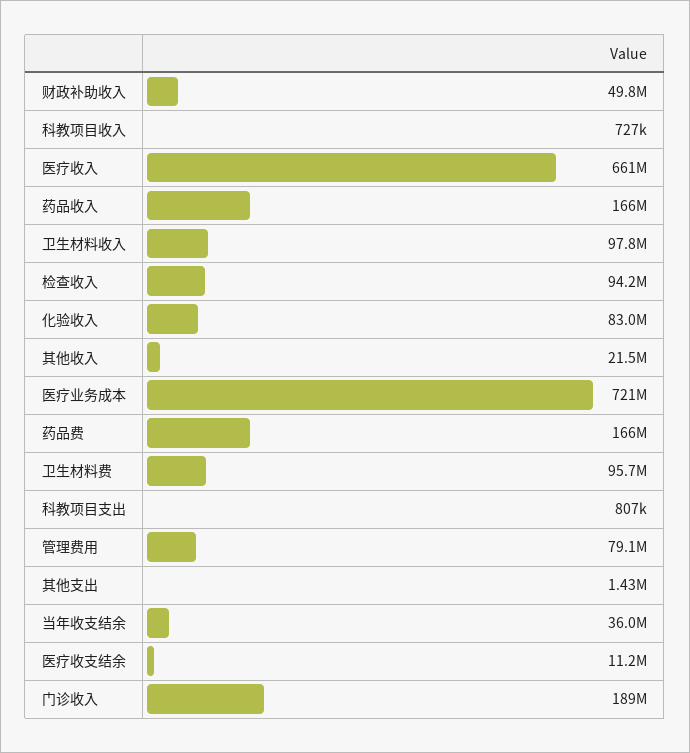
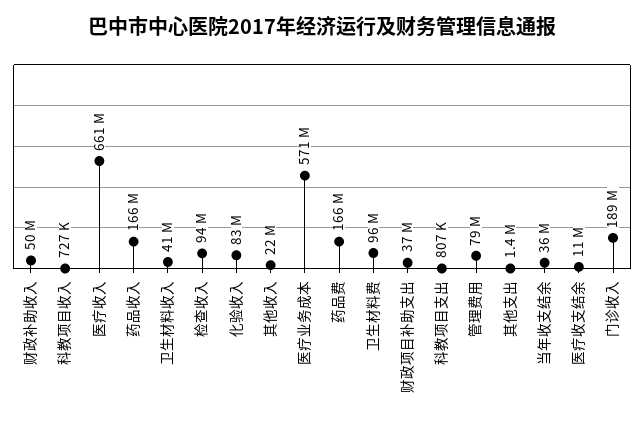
  {
    "财政补助收入": 49800000,
    "科教项目收入": 727000,
    "医疗收入": 661000000,
    "药品收入": 166000000,
-   "卫生材料收入": 97800000,
+   "卫生材料收入": 41000000,
    "检查收入": 94200000,
    "化验收入": 83000000,
    "其他收入": 21500000,
-   "医疗业务成本": 721000000,
+   "医疗业务成本": 571000000,
    "药品费": 166000000,
    "卫生材料费": 95700000,
    "科教项目支出": 807000,
    "管理费用": 79100000,
    "其他支出": 1430000,
    "当年收支结余": 36000000,
    "医疗收支结余": 11200000,
-   "门诊收入": 189000000
+   "门诊收入": 189000000,
+   "财政项目补助支出": 37000000
  }

